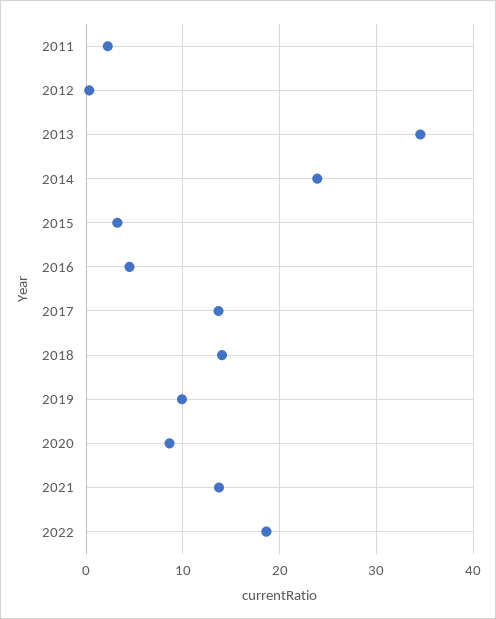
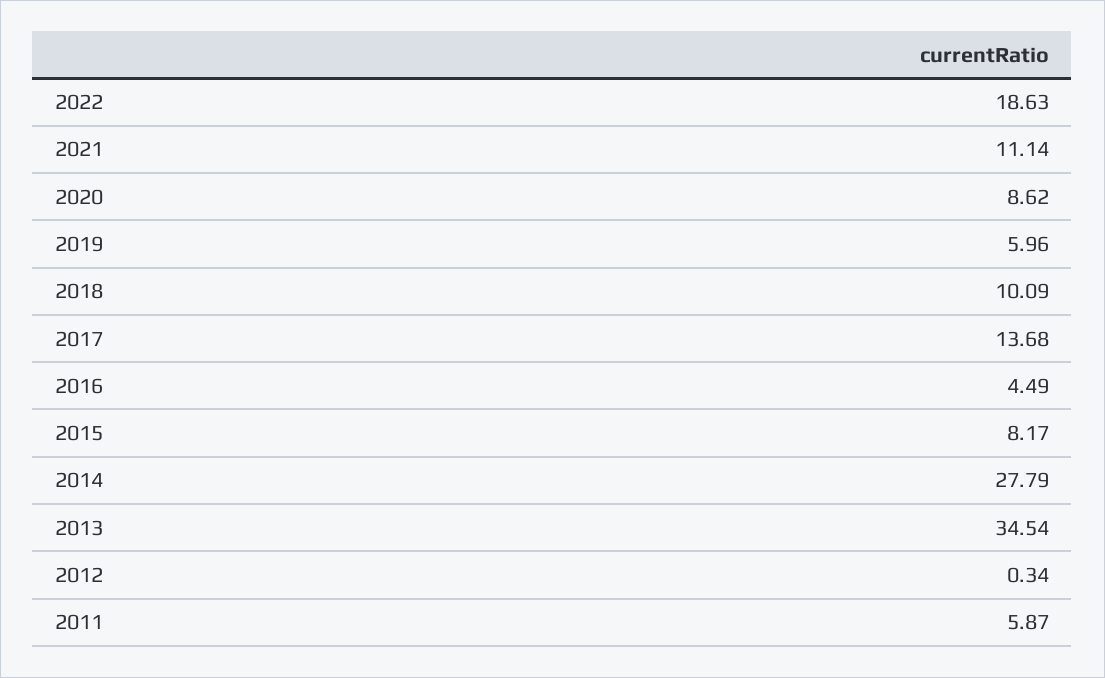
  {
-   "2011": 2,
+   "2011": 5.87,
    "2012": 0.34,
    "2013": 34.54,
-   "2014": 24,
+   "2014": 27.79,
-   "2015": 3,
+   "2015": 8.17,
    "2016": 4.49,
    "2017": 13.68,
-   "2018": 14,
+   "2018": 10.09,
-   "2019": 10,
+   "2019": 5.96,
    "2020": 8.62,
-   "2021": 14,
+   "2021": 11.14,
    "2022": 18.63
  }

